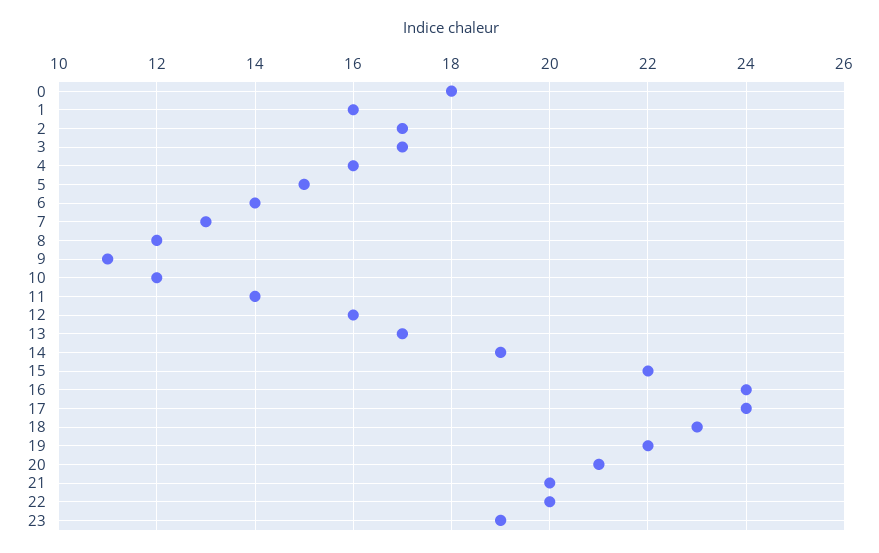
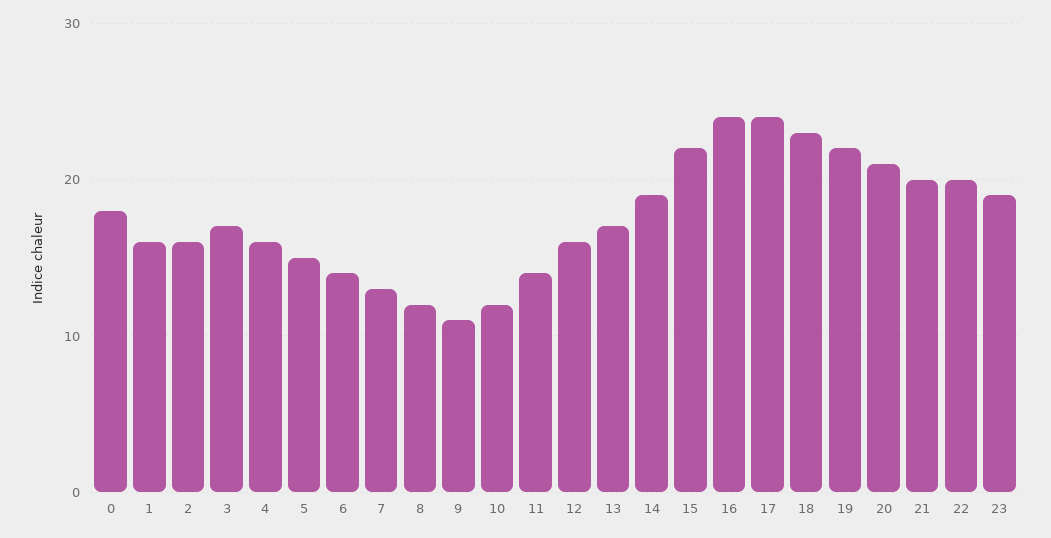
  {
    "0": 18,
    "1": 16,
-   "2": 17,
+   "2": 16,
    "3": 17,
    "4": 16,
    "5": 15,
    "6": 14,
    "7": 13,
    "8": 12,
    "9": 11,
    "10": 12,
    "11": 14,
    "12": 16,
    "13": 17,
    "14": 19,
    "15": 22,
    "16": 24,
    "17": 24,
    "18": 23,
    "19": 22,
    "20": 21,
    "21": 20,
    "22": 20,
    "23": 19
  }

